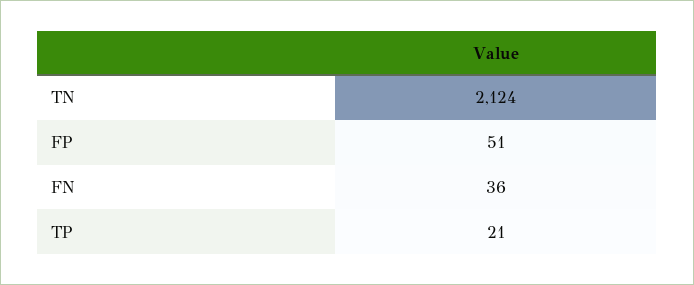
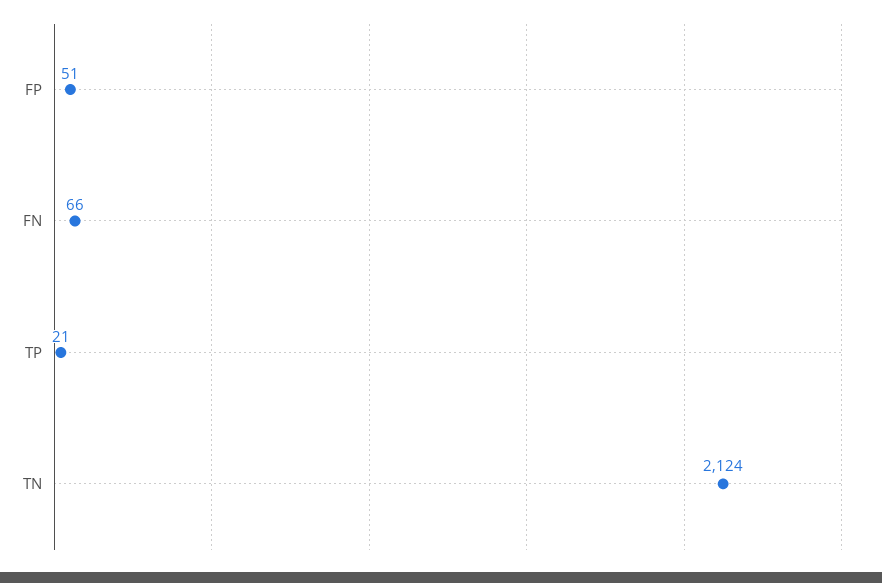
  {
    "TN": 2124,
    "FP": 51,
-   "FN": 36,
+   "FN": 66,
    "TP": 21
  }

